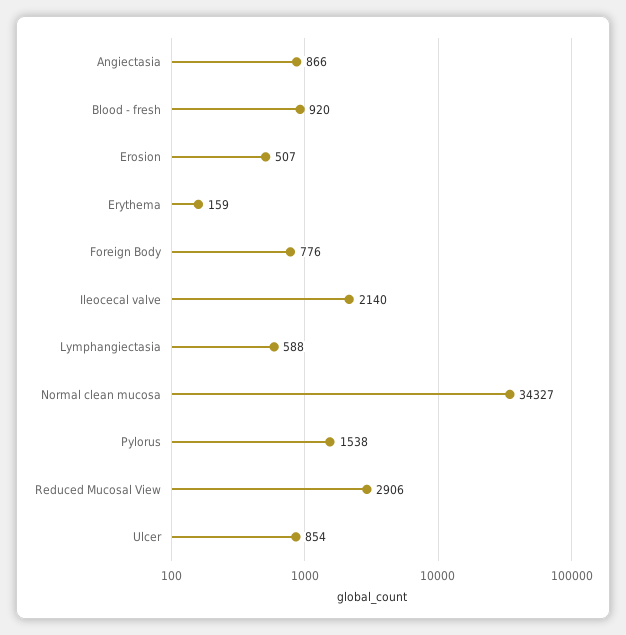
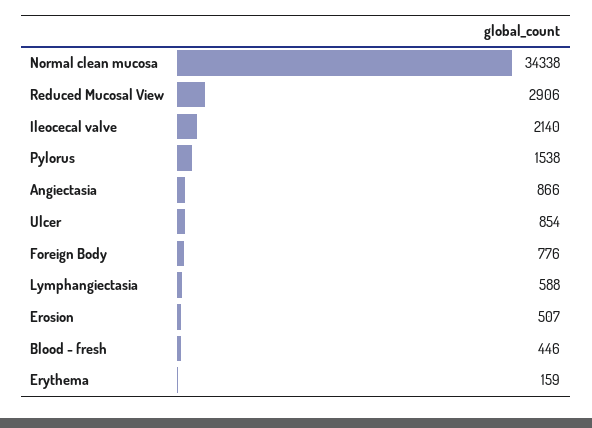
  {
    "Angiectasia": 866,
-   "Blood - fresh": 920,
+   "Blood - fresh": 446,
    "Erosion": 507,
    "Erythema": 159,
    "Foreign Body": 776,
    "Ileocecal valve": 2140,
    "Lymphangiectasia": 588,
-   "Normal clean mucosa": 34327,
+   "Normal clean mucosa": 34338,
    "Pylorus": 1538,
    "Reduced Mucosal View": 2906,
    "Ulcer": 854
  }

